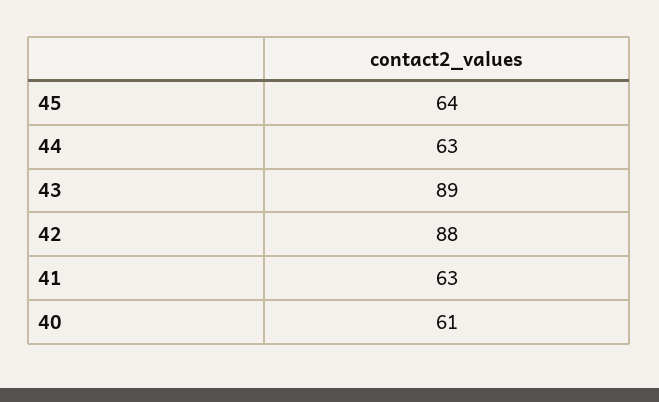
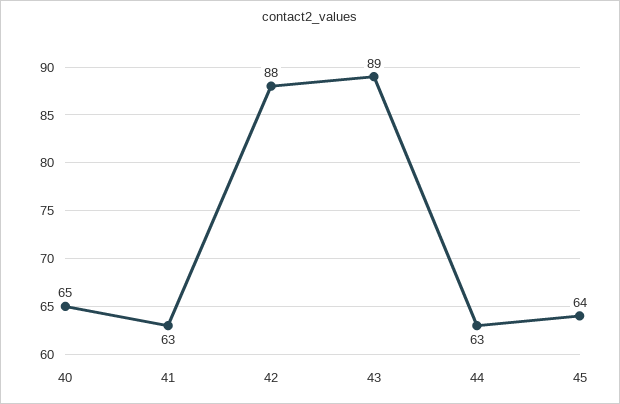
  {
    "45": 64,
    "44": 63,
    "43": 89,
    "42": 88,
    "41": 63,
-   "40": 61
+   "40": 65
  }

